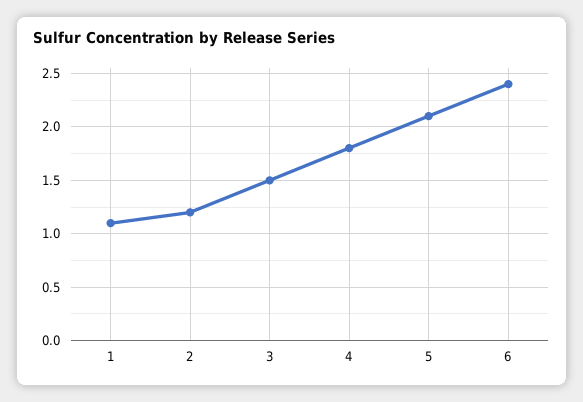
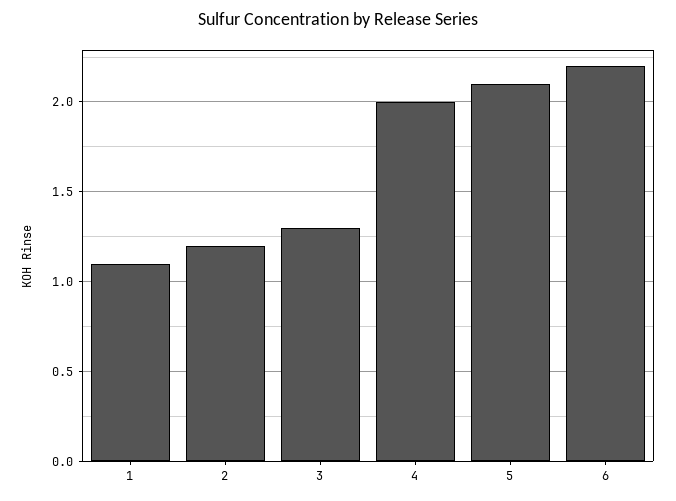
  {
    "1": 1.1,
    "2": 1.2,
-   "3": 1.5,
+   "3": 1.3,
-   "4": 1.8,
+   "4": 2,
    "5": 2.1,
-   "6": 2.4
+   "6": 2.2
  }

